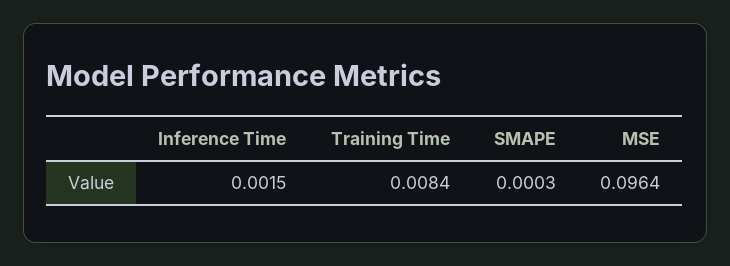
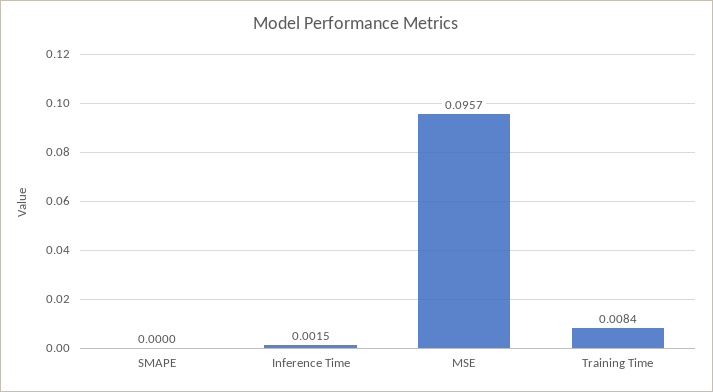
  {
    "Inference Time": 0.0015,
    "Training Time": 0.0084,
-   "SMAPE": 0.0003,
+   "SMAPE": 0,
-   "MSE": 0.0964
+   "MSE": 0.0957
  }

